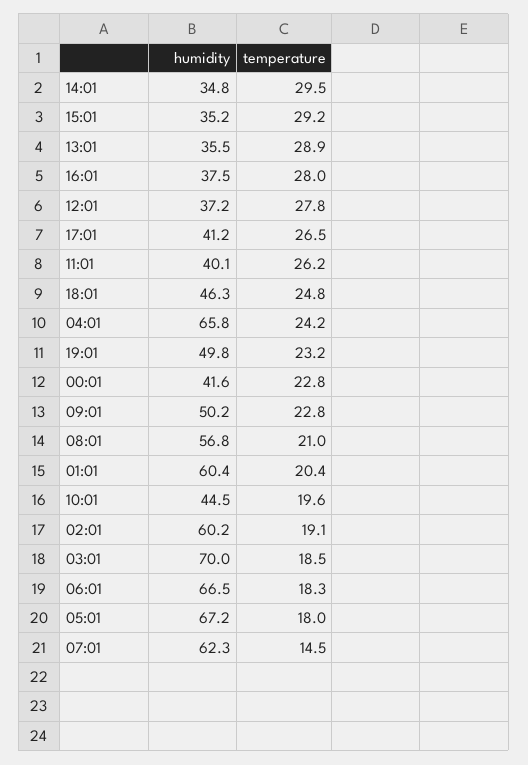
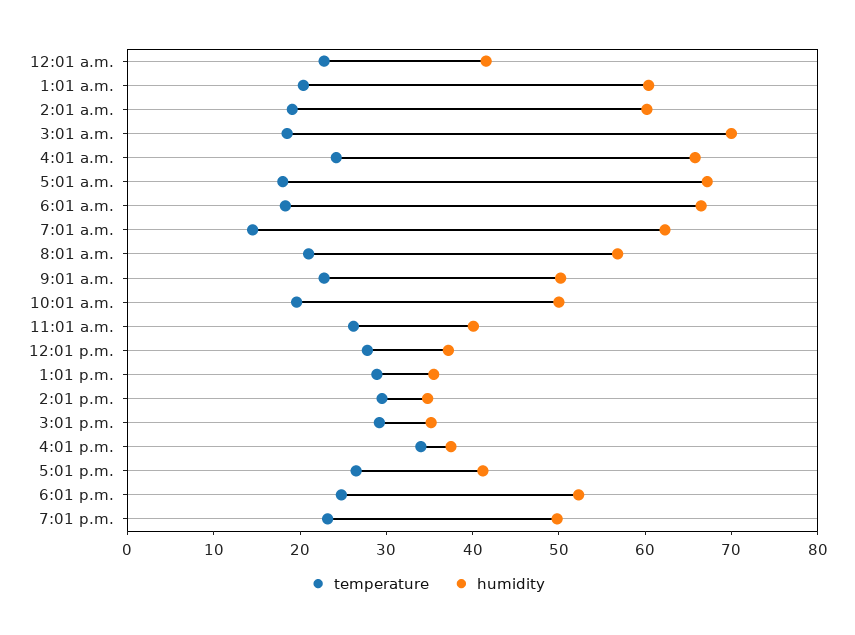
  {
    "humidity": {
      "14:01": 34.8,
      "15:01": 35.2,
      "13:01": 35.5,
      "16:01": 37.5,
      "12:01": 37.2,
      "17:01": 41.2,
      "11:01": 40.1,
-     "18:01": 46.3,
+     "18:01": 52,
      "04:01": 65.8,
      "19:01": 49.8,
      "00:01": 41.6,
      "09:01": 50.2,
      "08:01": 56.8,
      "01:01": 60.4,
-     "10:01": 44.5,
+     "10:01": 50,
      "02:01": 60.2,
      "03:01": 70,
      "06:01": 66.5,
      "05:01": 67.2,
      "07:01": 62.3
    },
    "temperature": {
      "14:01": 29.5,
      "15:01": 29.2,
      "13:01": 28.9,
-     "16:01": 28,
+     "16:01": 34,
      "12:01": 27.8,
      "17:01": 26.5,
      "11:01": 26.2,
      "18:01": 24.8,
      "04:01": 24.2,
      "19:01": 23.2,
      "00:01": 22.8,
      "09:01": 22.8,
      "08:01": 21,
      "01:01": 20.4,
      "10:01": 19.6,
      "02:01": 19.1,
      "03:01": 18.5,
      "06:01": 18.3,
      "05:01": 18,
      "07:01": 14.5
    }
  }

